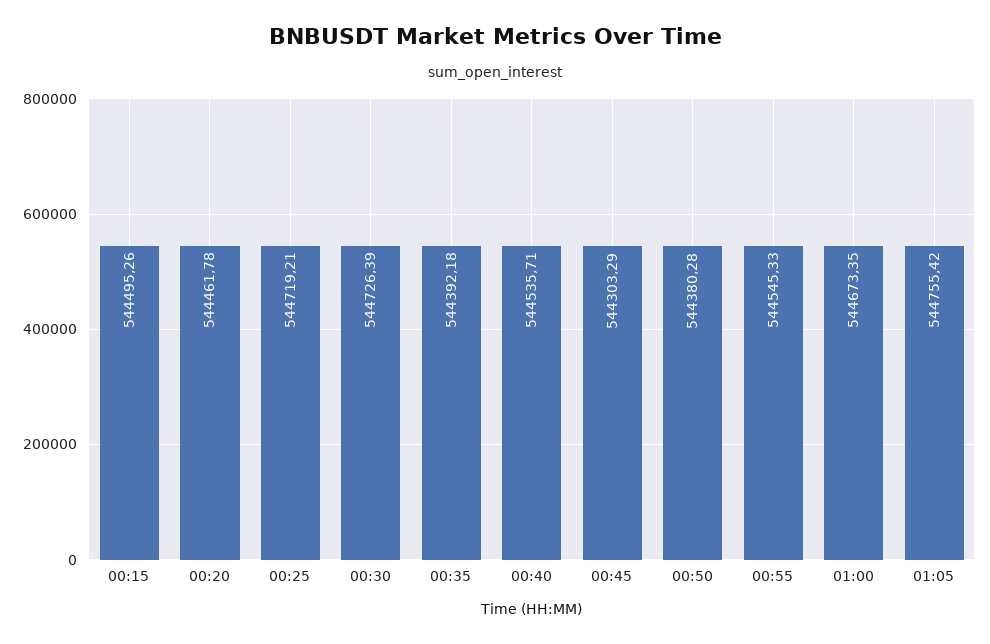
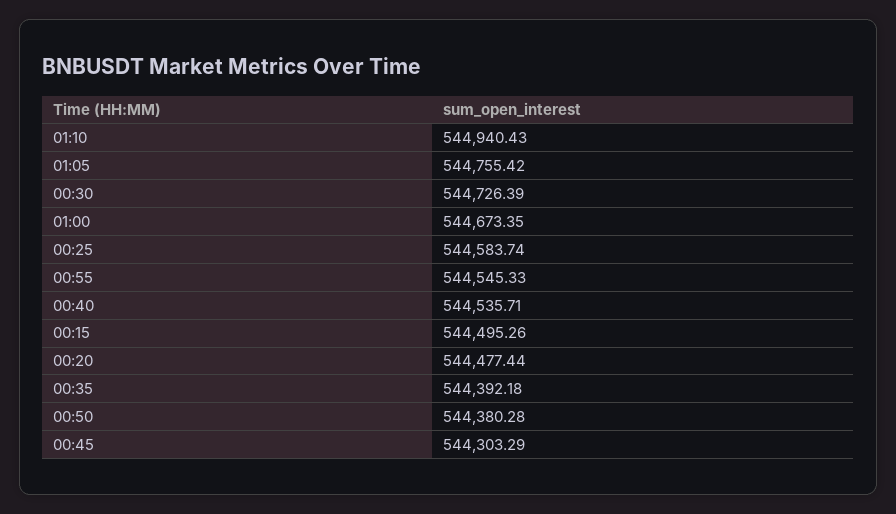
  {
    "00:15": 544495.26,
-   "00:20": 544461.78,
+   "00:20": 544477.44,
-   "00:25": 544719.21,
+   "00:25": 544583.74,
    "00:30": 544726.39,
    "00:35": 544392.18,
    "00:40": 544535.71,
    "00:45": 544303.29,
    "00:50": 544380.28,
    "00:55": 544545.33,
    "01:00": 544673.35,
-   "01:05": 544755.42
+   "01:05": 544755.42,
+   "01:10": 544940.43
  }

